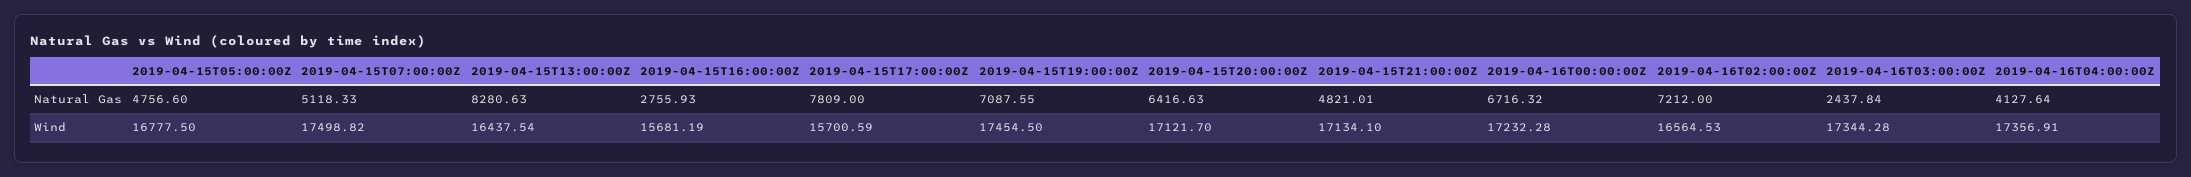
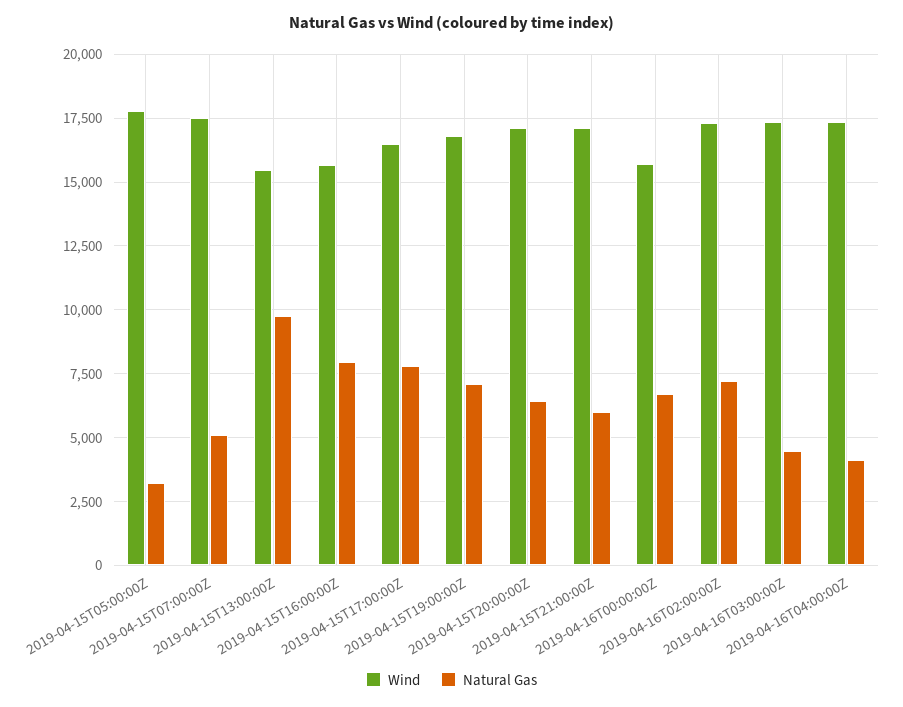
  {
    "Natural Gas": {
-     "2019-04-15T05:00:00Z": 4756.6,
+     "2019-04-15T05:00:00Z": 3250,
      "2019-04-15T07:00:00Z": 5118.33,
-     "2019-04-15T13:00:00Z": 8280.63,
+     "2019-04-15T13:00:00Z": 9750,
-     "2019-04-15T16:00:00Z": 2755.93,
+     "2019-04-15T16:00:00Z": 8000,
      "2019-04-15T17:00:00Z": 7809,
      "2019-04-15T19:00:00Z": 7087.55,
      "2019-04-15T20:00:00Z": 6416.63,
-     "2019-04-15T21:00:00Z": 4821.01,
+     "2019-04-15T21:00:00Z": 6000,
      "2019-04-16T00:00:00Z": 6716.32,
      "2019-04-16T02:00:00Z": 7212,
-     "2019-04-16T03:00:00Z": 2437.84,
+     "2019-04-16T03:00:00Z": 4500,
      "2019-04-16T04:00:00Z": 4127.64
    },
    "Wind": {
-     "2019-04-15T05:00:00Z": 16777.5,
+     "2019-04-15T05:00:00Z": 17750,
      "2019-04-15T07:00:00Z": 17498.82,
-     "2019-04-15T13:00:00Z": 16437.54,
+     "2019-04-15T13:00:00Z": 15500,
      "2019-04-15T16:00:00Z": 15681.19,
-     "2019-04-15T17:00:00Z": 15700.59,
+     "2019-04-15T17:00:00Z": 16500,
-     "2019-04-15T19:00:00Z": 17454.5,
+     "2019-04-15T19:00:00Z": 16750,
      "2019-04-15T20:00:00Z": 17121.7,
      "2019-04-15T21:00:00Z": 17134.1,
-     "2019-04-16T00:00:00Z": 17232.28,
+     "2019-04-16T00:00:00Z": 15750,
-     "2019-04-16T02:00:00Z": 16564.53,
+     "2019-04-16T02:00:00Z": 17250,
      "2019-04-16T03:00:00Z": 17344.28,
      "2019-04-16T04:00:00Z": 17356.91
    }
  }

